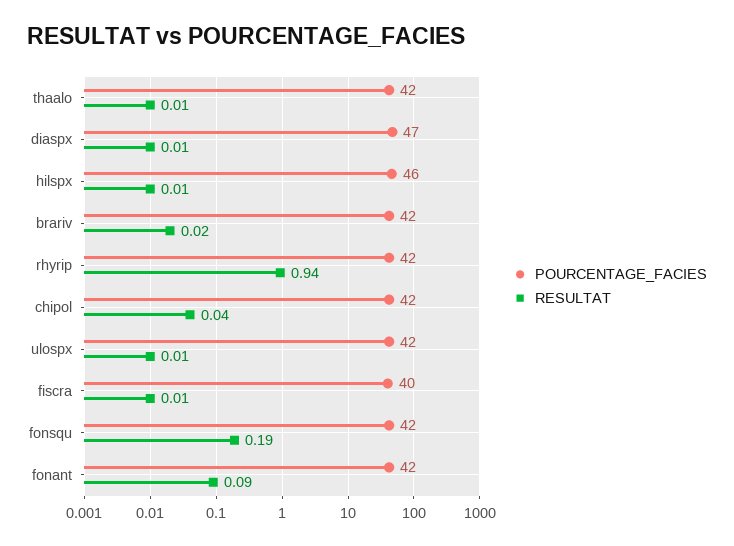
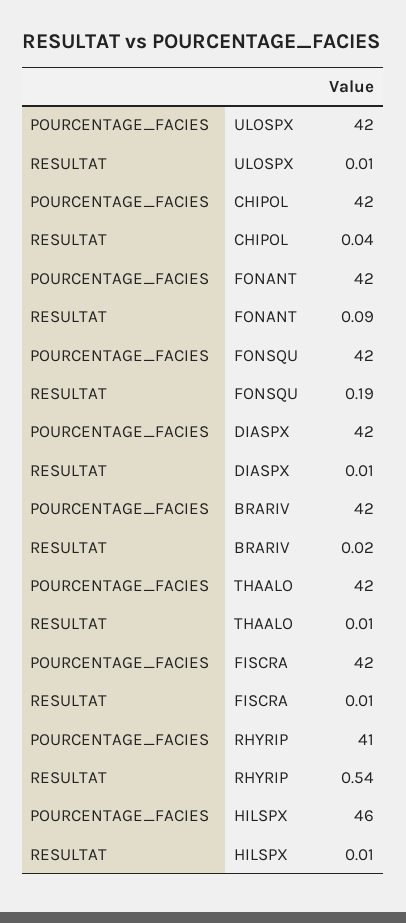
  {
    "POURCENTAGE_FACIES": {
      "thaalo": 42,
-     "diaspx": 47,
+     "diaspx": 42,
      "hilspx": 46,
      "brariv": 42,
-     "rhyrip": 42,
+     "rhyrip": 41,
      "chipol": 42,
      "ulospx": 42,
-     "fiscra": 40,
+     "fiscra": 42,
      "fonsqu": 42,
      "fonant": 42
    },
    "RESULTAT": {
      "thaalo": 0.01,
      "diaspx": 0.01,
      "hilspx": 0.01,
      "brariv": 0.02,
-     "rhyrip": 0.94,
+     "rhyrip": 0.54,
      "chipol": 0.04,
      "ulospx": 0.01,
      "fiscra": 0.01,
      "fonsqu": 0.19,
      "fonant": 0.09
    }
  }

